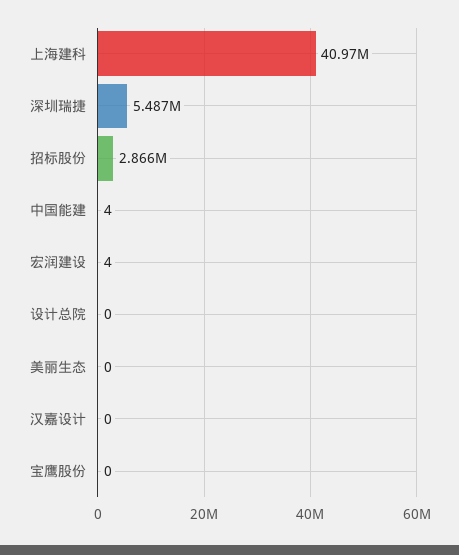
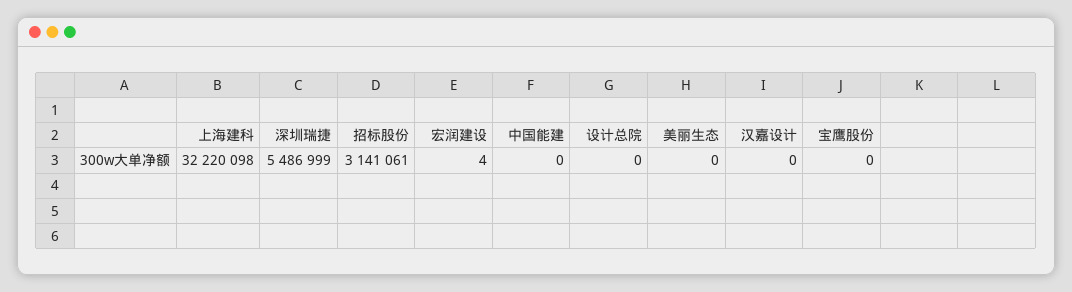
  {
-   "上海建科": 40970000,
+   "上海建科": 32220098,
    "深圳瑞捷": 5486999,
-   "招标股份": 2866000,
+   "招标股份": 3141061,
-   "中国能建": 4,
+   "中国能建": 0,
    "宏润建设": 4,
    "设计总院": 0,
    "美丽生态": 0,
    "汉嘉设计": 0,
    "宝鹰股份": 0
  }

